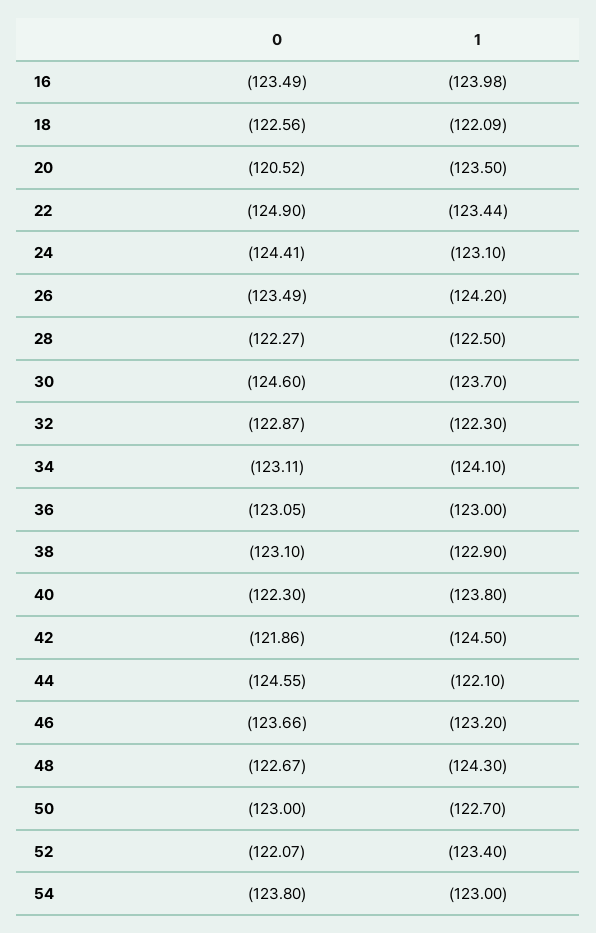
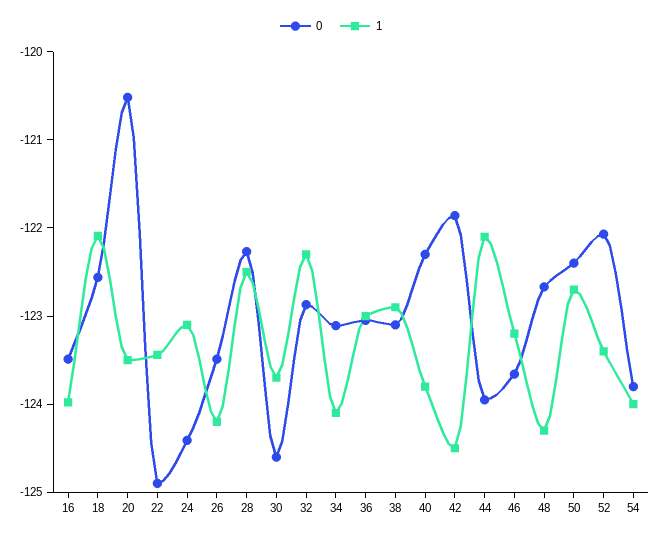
  {
    "0": {
      "16": -123.49,
      "18": -122.56,
      "20": -120.52,
      "22": -124.9,
      "24": -124.41,
      "26": -123.49,
      "28": -122.27,
      "30": -124.6,
      "32": -122.87,
      "34": -123.11,
      "36": -123.05,
      "38": -123.1,
      "40": -122.3,
      "42": -121.86,
-     "44": -124.55,
+     "44": -124,
      "46": -123.66,
      "48": -122.67,
-     "50": -123,
+     "50": -122.4,
      "52": -122.07,
      "54": -123.8
    },
    "1": {
      "16": -123.98,
      "18": -122.09,
      "20": -123.5,
      "22": -123.44,
      "24": -123.1,
      "26": -124.2,
      "28": -122.5,
      "30": -123.7,
      "32": -122.3,
      "34": -124.1,
      "36": -123,
      "38": -122.9,
      "40": -123.8,
      "42": -124.5,
      "44": -122.1,
      "46": -123.2,
      "48": -124.3,
      "50": -122.7,
      "52": -123.4,
-     "54": -123
+     "54": -124
    }
  }

